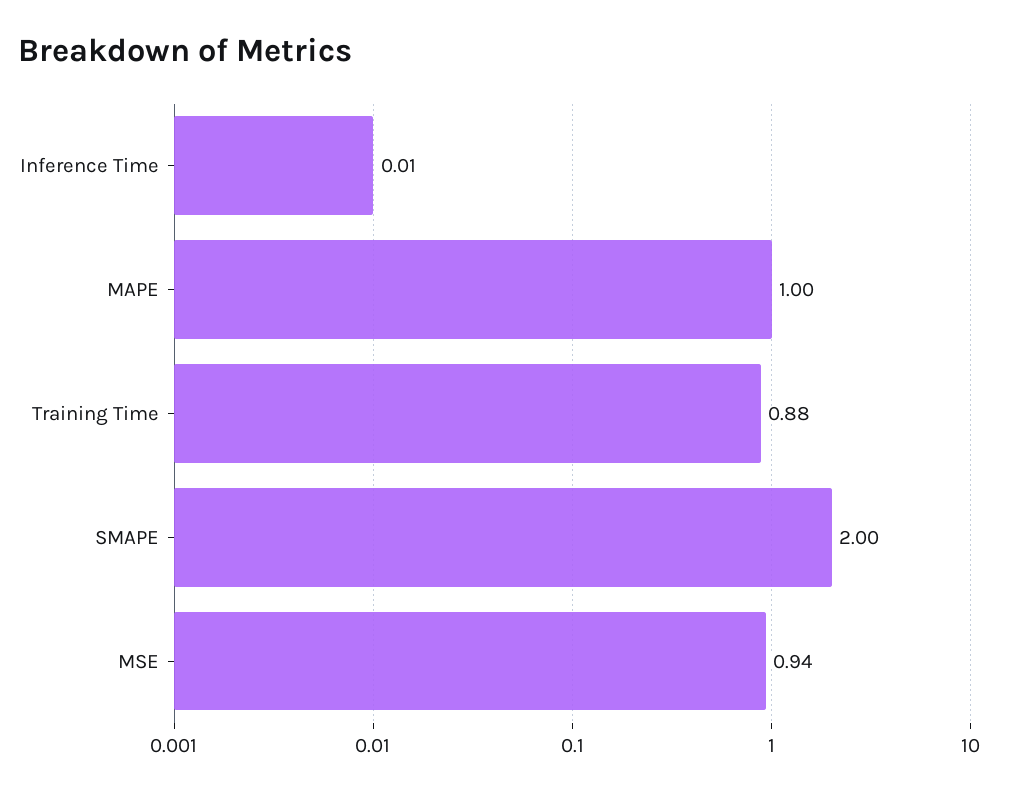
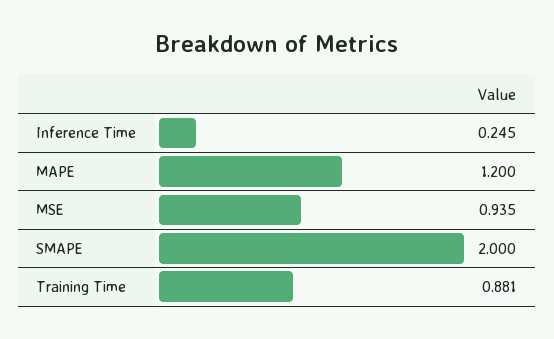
  {
-   "Inference Time": 0.01,
+   "Inference Time": 0.245,
-   "MAPE": 1,
+   "MAPE": 1.2,
    "Training Time": 0.881,
    "SMAPE": 2,
    "MSE": 0.935
  }

